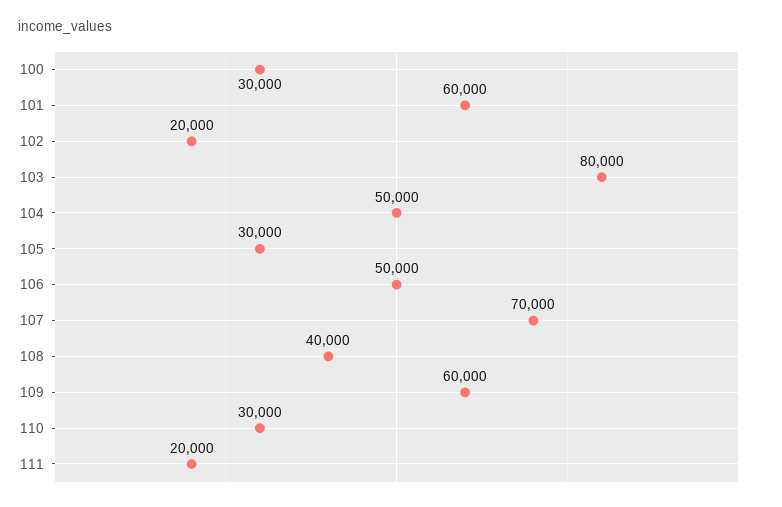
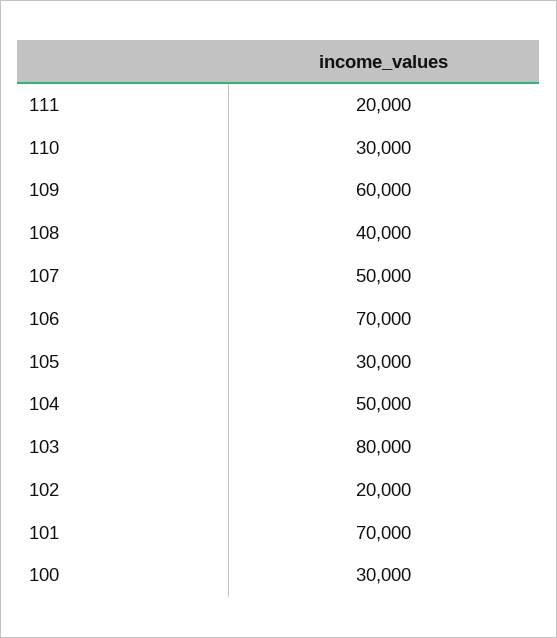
  {
    "100": 30000,
-   "101": 60000,
+   "101": 70000,
    "102": 20000,
    "103": 80000,
    "104": 50000,
    "105": 30000,
-   "106": 50000,
+   "106": 70000,
-   "107": 70000,
+   "107": 50000,
    "108": 40000,
    "109": 60000,
    "110": 30000,
    "111": 20000
  }

